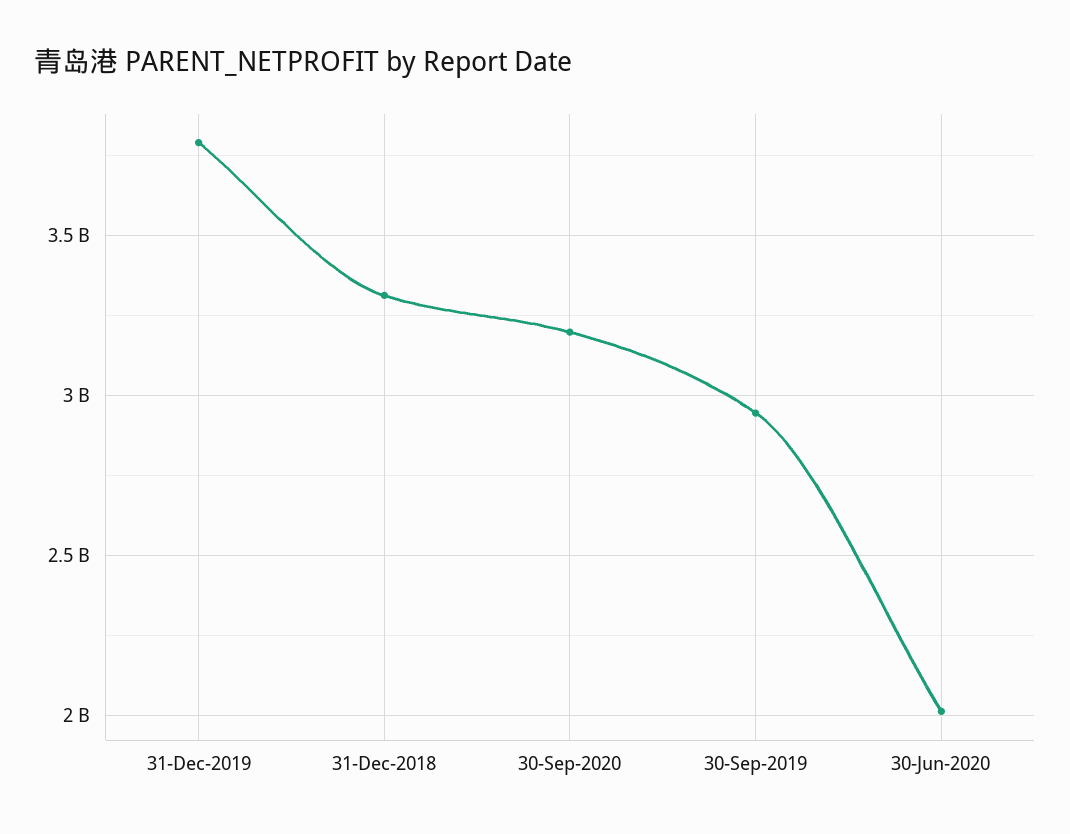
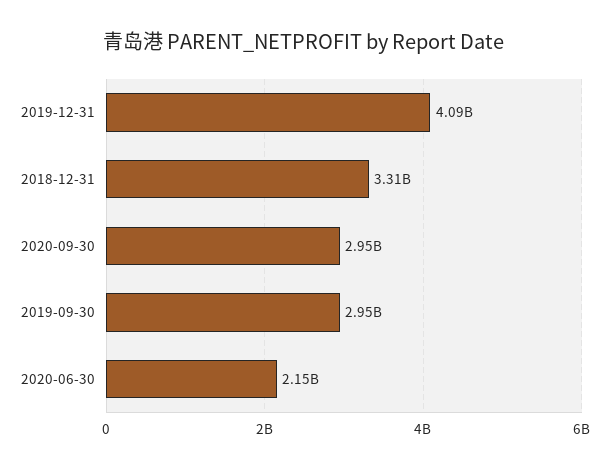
  {
-   "31-Dec-2019": 3800000000,
+   "31-Dec-2019": 4090000000,
    "31-Dec-2018": 3310000000,
-   "30-Sep-2020": 3200000000,
+   "30-Sep-2020": 2950000000,
    "30-Sep-2019": 2950000000,
-   "30-Jun-2020": 2000000000
+   "30-Jun-2020": 2150000000
  }

